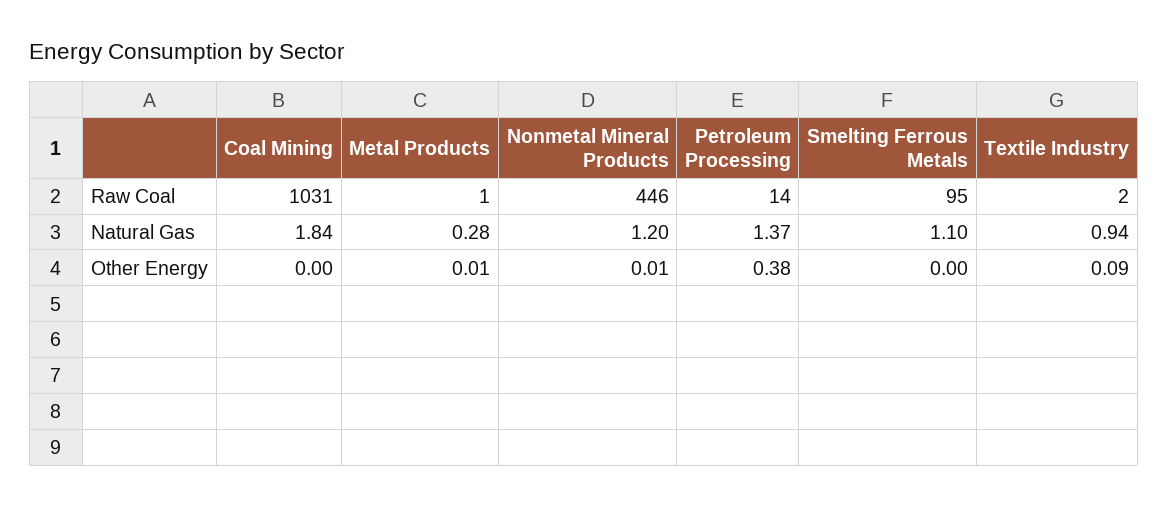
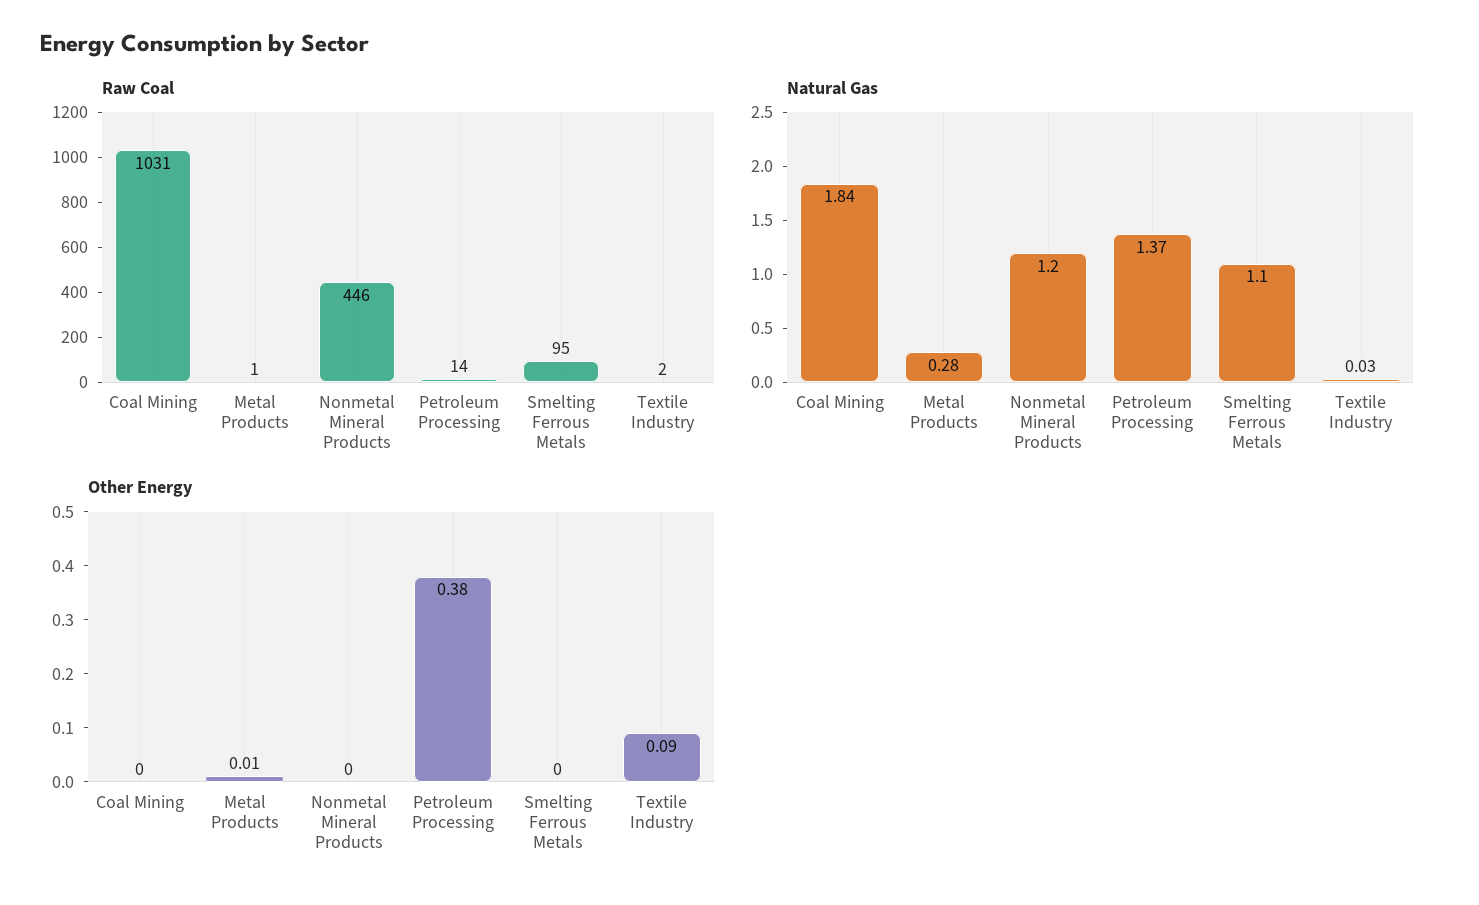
  {
    "Raw Coal": {
      "Coal Mining": 1031,
      "Metal Products": 1,
      "Nonmetal Mineral Products": 446,
      "Petroleum Processing": 14,
      "Smelting Ferrous Metals": 95,
      "Textile Industry": 2
    },
    "Natural Gas": {
      "Coal Mining": 1.84,
      "Metal Products": 0.28,
      "Nonmetal Mineral Products": 1.2,
      "Petroleum Processing": 1.37,
      "Smelting Ferrous Metals": 1.1,
-     "Textile Industry": 0.94
+     "Textile Industry": 0.03
    },
    "Other Energy": {
      "Coal Mining": 0,
      "Metal Products": 0.01,
-     "Nonmetal Mineral Products": 0.01,
+     "Nonmetal Mineral Products": 0,
      "Petroleum Processing": 0.38,
      "Smelting Ferrous Metals": 0,
      "Textile Industry": 0.09
    }
  }

